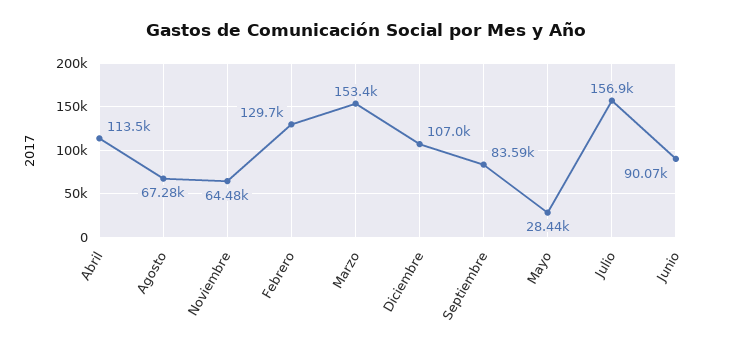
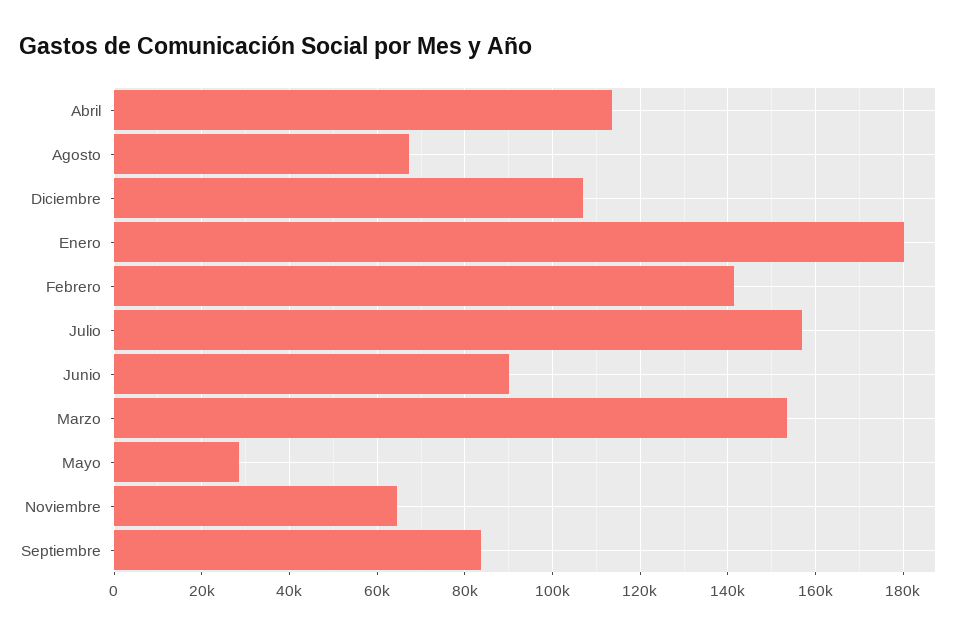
  {
    "Abril": 113500,
    "Agosto": 67280,
    "Noviembre": 64480,
-   "Febrero": 129700,
+   "Febrero": 142000,
    "Marzo": 153400,
    "Diciembre": 107000,
    "Septiembre": 83590,
    "Mayo": 28440,
    "Julio": 156900,
-   "Junio": 90070
+   "Junio": 90070,
+   "Enero": 180000
  }

